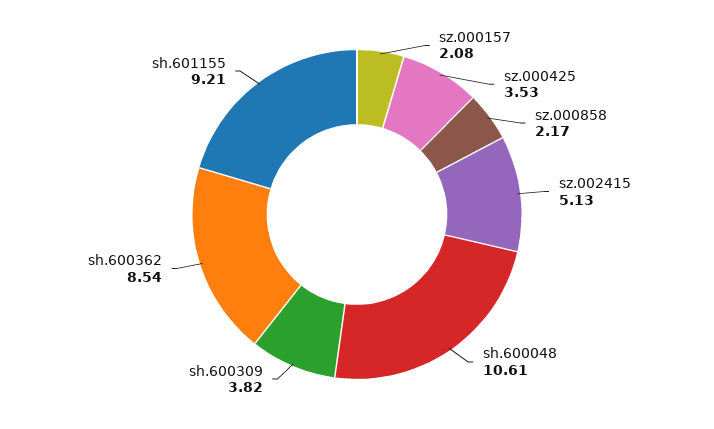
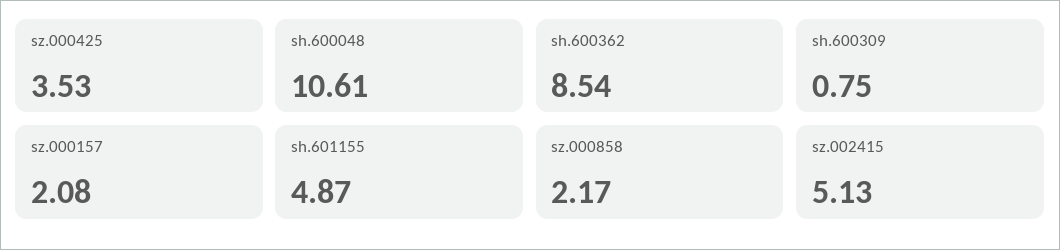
  {
    "sz.000157": 2.08,
    "sz.000425": 3.53,
    "sz.000858": 2.17,
    "sz.002415": 5.13,
    "sh.600048": 10.61,
-   "sh.600309": 3.82,
+   "sh.600309": 0.75,
    "sh.600362": 8.54,
-   "sh.601155": 9.21
+   "sh.601155": 4.87
  }

